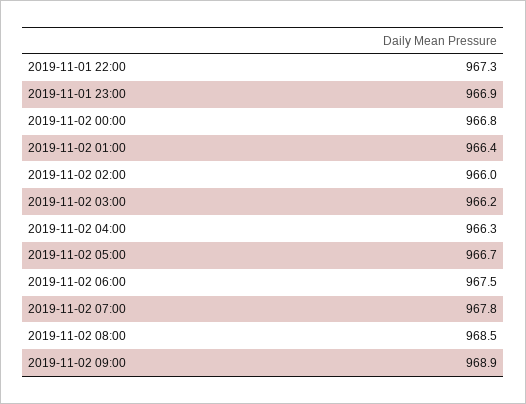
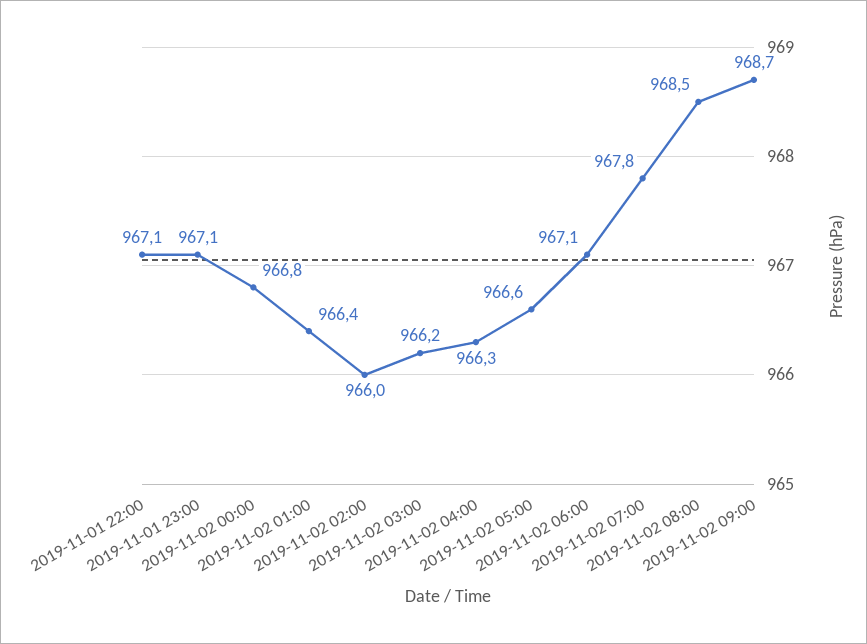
  {
-   "2019-11-01 22:00": 967.3,
+   "2019-11-01 22:00": 967.1,
-   "2019-11-01 23:00": 966.9,
+   "2019-11-01 23:00": 967.1,
    "2019-11-02 00:00": 966.8,
    "2019-11-02 01:00": 966.4,
    "2019-11-02 02:00": 966,
    "2019-11-02 03:00": 966.2,
    "2019-11-02 04:00": 966.3,
-   "2019-11-02 05:00": 966.7,
+   "2019-11-02 05:00": 966.6,
-   "2019-11-02 06:00": 967.5,
+   "2019-11-02 06:00": 967.1,
    "2019-11-02 07:00": 967.8,
    "2019-11-02 08:00": 968.5,
-   "2019-11-02 09:00": 968.9
+   "2019-11-02 09:00": 968.7
  }

